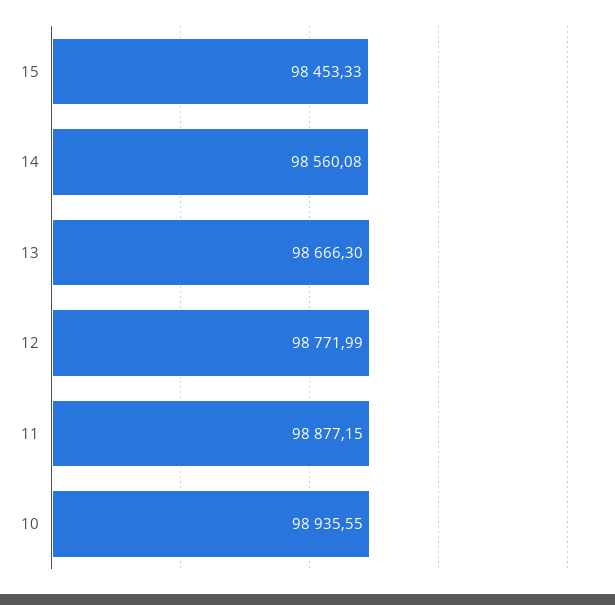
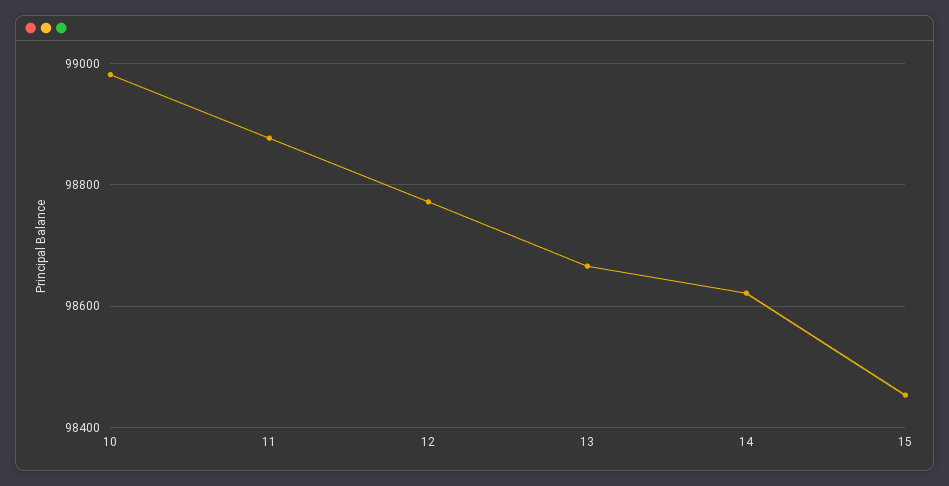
  {
    "15": 98453.33,
-   "14": 98560.08,
+   "14": 98620,
    "13": 98666.3,
    "12": 98771.99,
    "11": 98877.15,
-   "10": 98935.55
+   "10": 98980
  }

